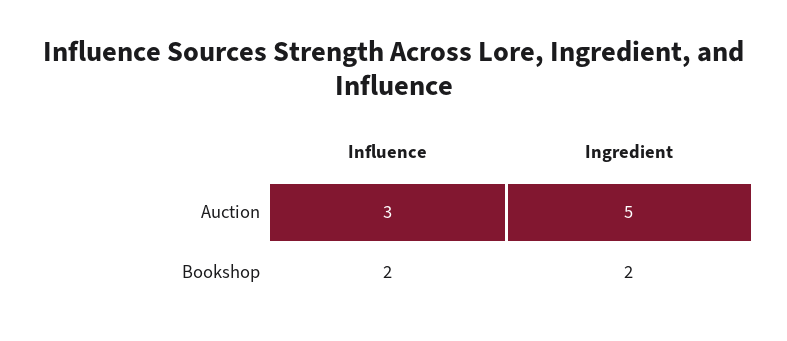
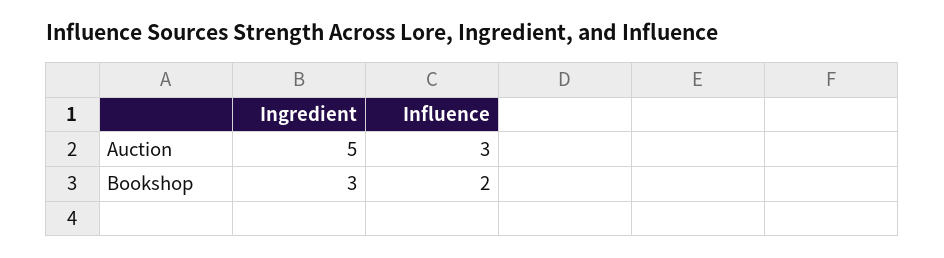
  {
    "Influence": {
      "Auction": 3,
      "Bookshop": 2
    },
    "Ingredient": {
      "Auction": 5,
-     "Bookshop": 2
+     "Bookshop": 3
    }
  }

